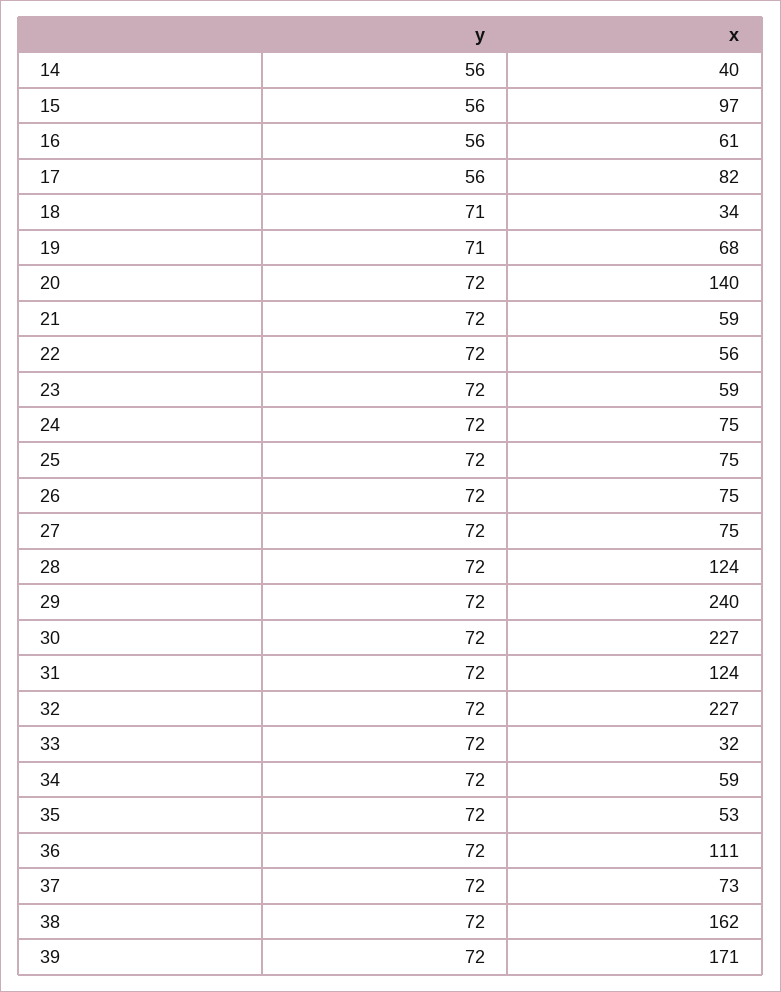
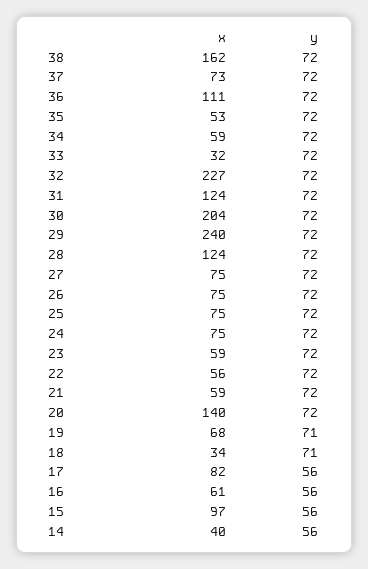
  {
    "y": {
      "14": 56,
      "15": 56,
      "16": 56,
      "17": 56,
      "18": 71,
      "19": 71,
      "20": 72,
      "21": 72,
      "22": 72,
      "23": 72,
      "24": 72,
      "25": 72,
      "26": 72,
      "27": 72,
      "28": 72,
      "29": 72,
      "30": 72,
      "31": 72,
      "32": 72,
      "33": 72,
      "34": 72,
      "35": 72,
      "36": 72,
      "37": 72,
-     "38": 72,
+     "38": 72
-     "39": 72
    },
    "x": {
      "14": 40,
      "15": 97,
      "16": 61,
      "17": 82,
      "18": 34,
      "19": 68,
      "20": 140,
      "21": 59,
      "22": 56,
      "23": 59,
      "24": 75,
      "25": 75,
      "26": 75,
      "27": 75,
      "28": 124,
      "29": 240,
-     "30": 227,
+     "30": 204,
      "31": 124,
      "32": 227,
      "33": 32,
      "34": 59,
      "35": 53,
      "36": 111,
      "37": 73,
-     "38": 162,
+     "38": 162
-     "39": 171
    }
  }

